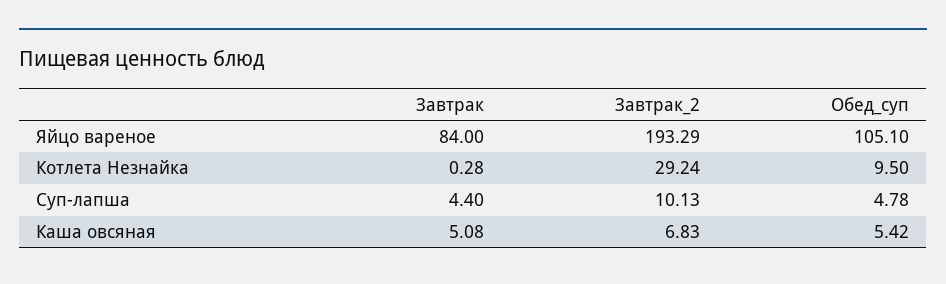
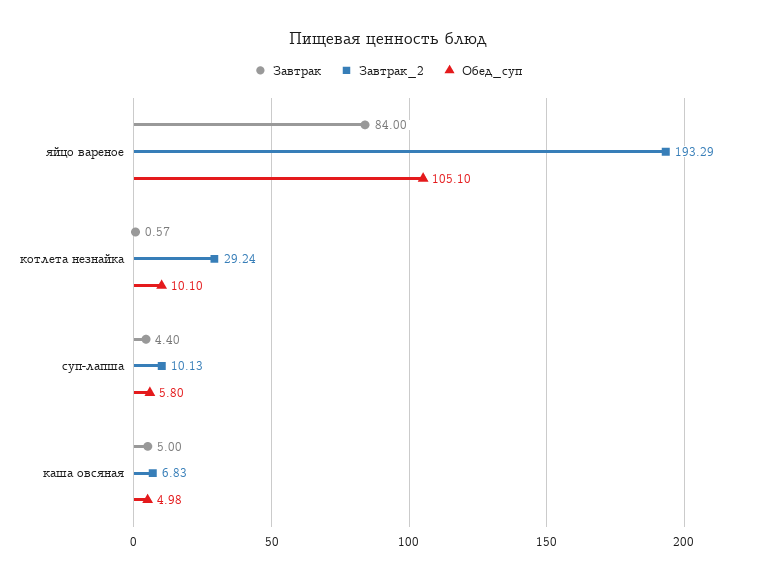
  {
    "Завтрак": {
      "Яйцо вареное": 84,
-     "Котлета Незнайка": 0.28,
+     "Котлета Незнайка": 0.57,
      "Суп-лапша": 4.4,
-     "Каша овсяная": 5.08
+     "Каша овсяная": 5
    },
    "Завтрак_2": {
      "Яйцо вареное": 193.29,
      "Котлета Незнайка": 29.24,
      "Суп-лапша": 10.13,
      "Каша овсяная": 6.83
    },
    "Обед_суп": {
      "Яйцо вареное": 105.1,
-     "Котлета Незнайка": 9.5,
+     "Котлета Незнайка": 10.1,
-     "Суп-лапша": 4.78,
+     "Суп-лапша": 5.8,
-     "Каша овсяная": 5.42
+     "Каша овсяная": 4.98
    }
  }

